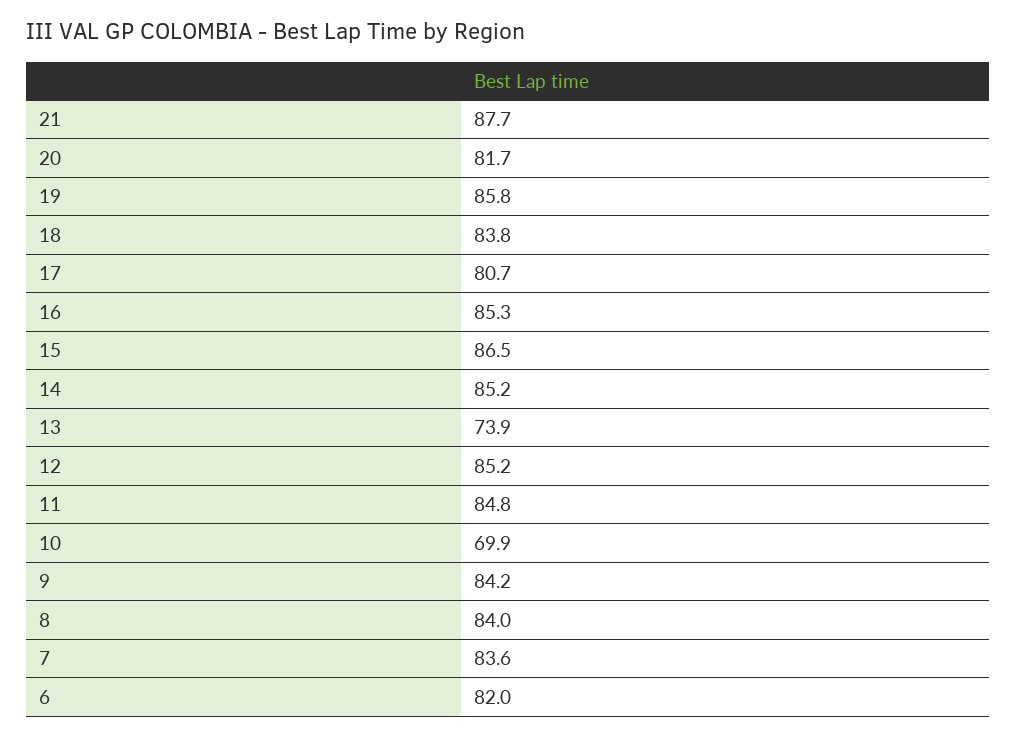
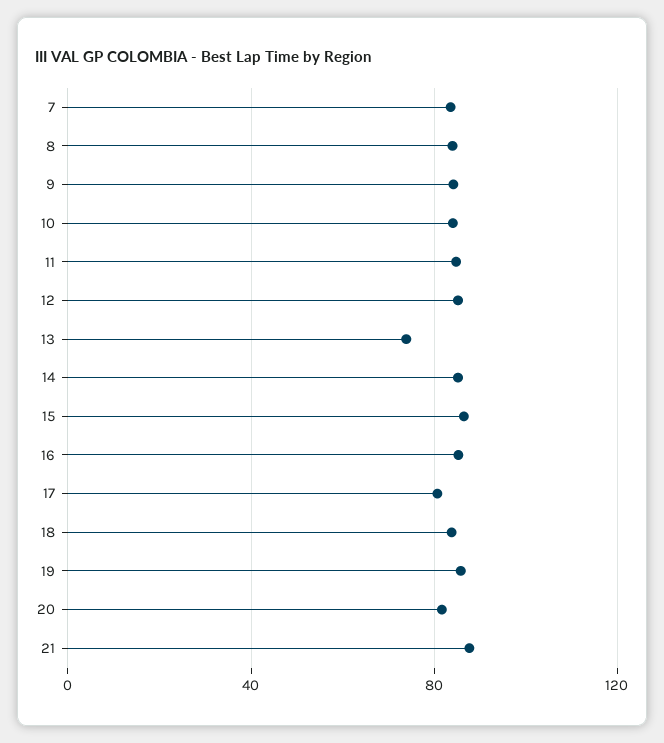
  {
    "21": 87.7,
    "20": 81.7,
    "19": 85.8,
    "18": 83.8,
    "17": 80.7,
    "16": 85.3,
    "15": 86.5,
    "14": 85.2,
    "13": 73.9,
    "12": 85.2,
    "11": 84.8,
-   "10": 69.9,
+   "10": 85,
    "9": 84.2,
    "8": 84,
-   "7": 83.6,
+   "7": 83.6
-   "6": 82
  }

